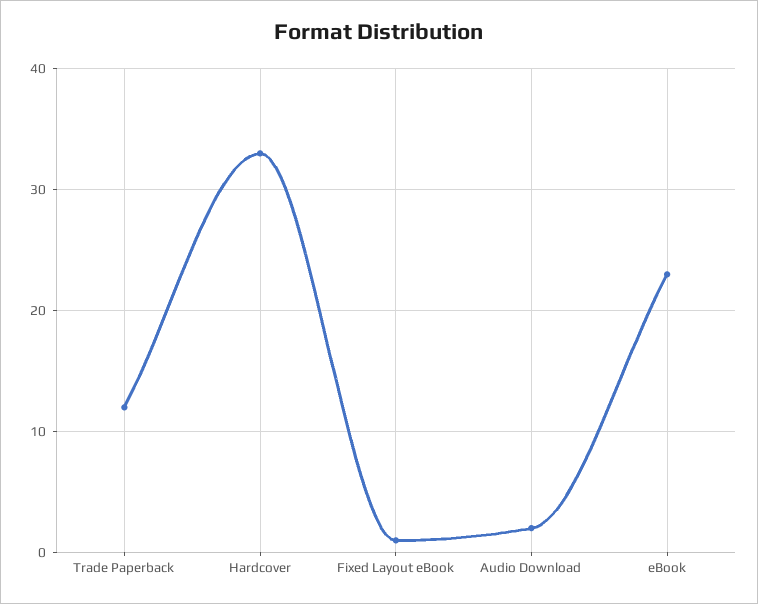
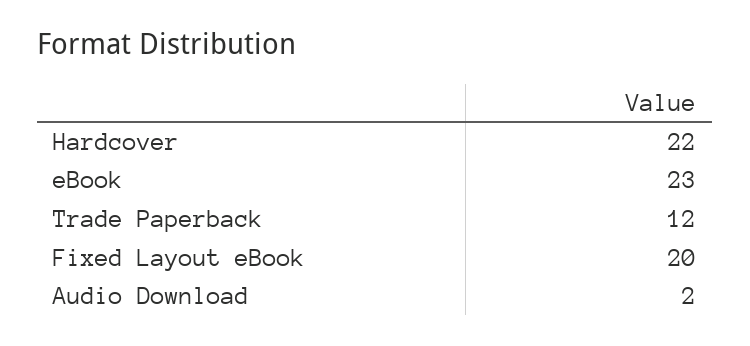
  {
    "Trade Paperback": 12,
-   "Hardcover": 33,
+   "Hardcover": 22,
-   "Fixed Layout eBook": 1,
+   "Fixed Layout eBook": 20,
    "Audio Download": 2,
    "eBook": 23
  }

